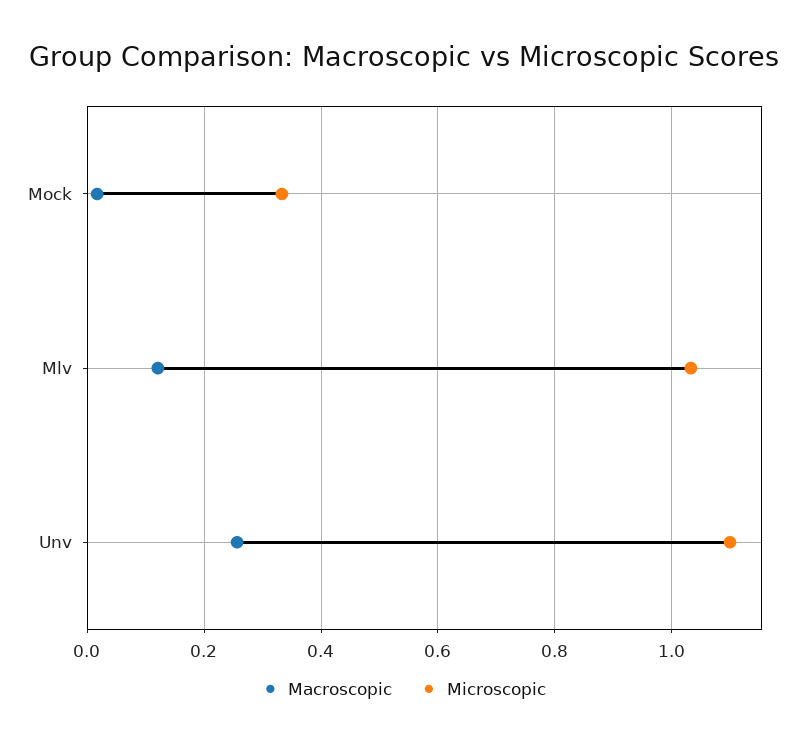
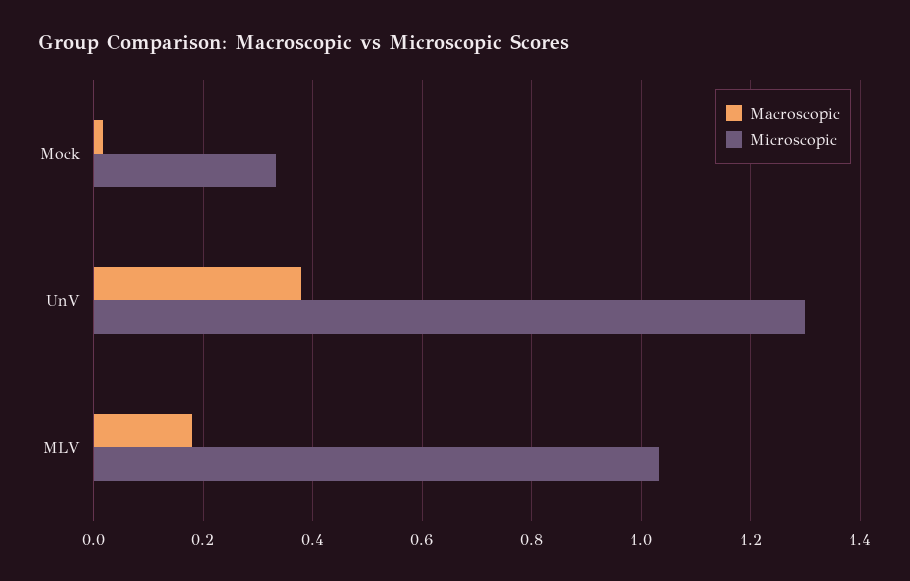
  {
    "Macroscopic": {
      "Mock": 0.02,
-     "Mlv": 0.12,
+     "Mlv": 0.18,
-     "Unv": 0.26
+     "Unv": 0.38
    },
    "Microscopic": {
      "Mock": 0.34,
      "Mlv": 1.04,
-     "Unv": 1.1
+     "Unv": 1.3
    }
  }

